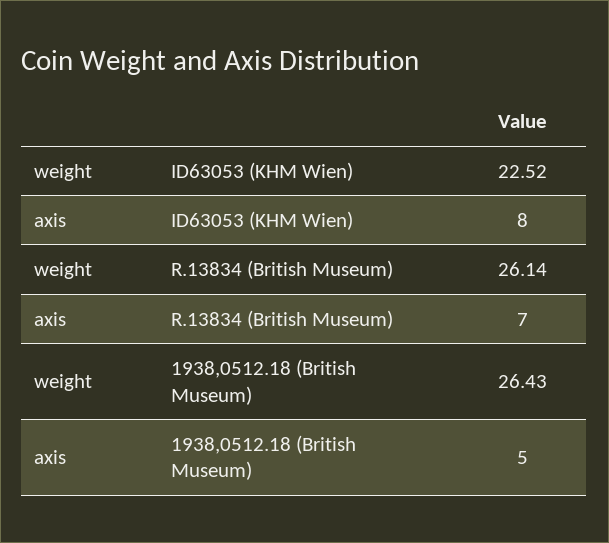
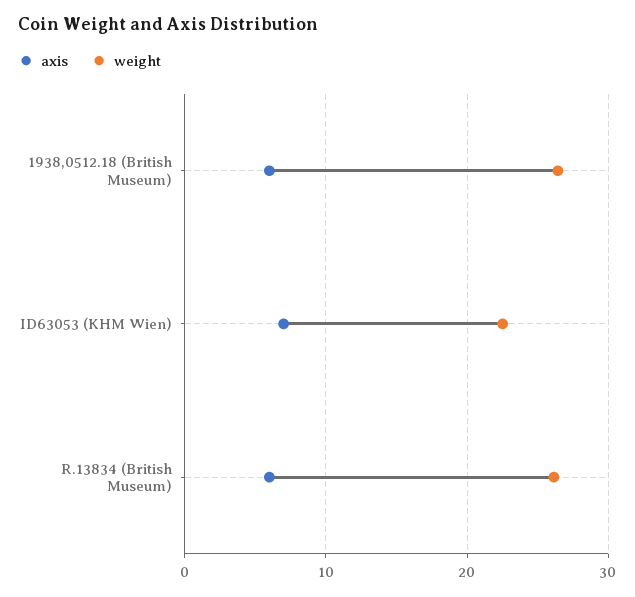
  {
    "weight": {
      "ID63053 (KHM Wien)": 22.52,
      "R.13834 (British Museum)": 26.14,
      "1938,0512.18 (British Museum)": 26.43
    },
    "axis": {
-     "ID63053 (KHM Wien)": 8,
+     "ID63053 (KHM Wien)": 7,
-     "R.13834 (British Museum)": 7,
+     "R.13834 (British Museum)": 6,
-     "1938,0512.18 (British Museum)": 5
+     "1938,0512.18 (British Museum)": 6
    }
  }

